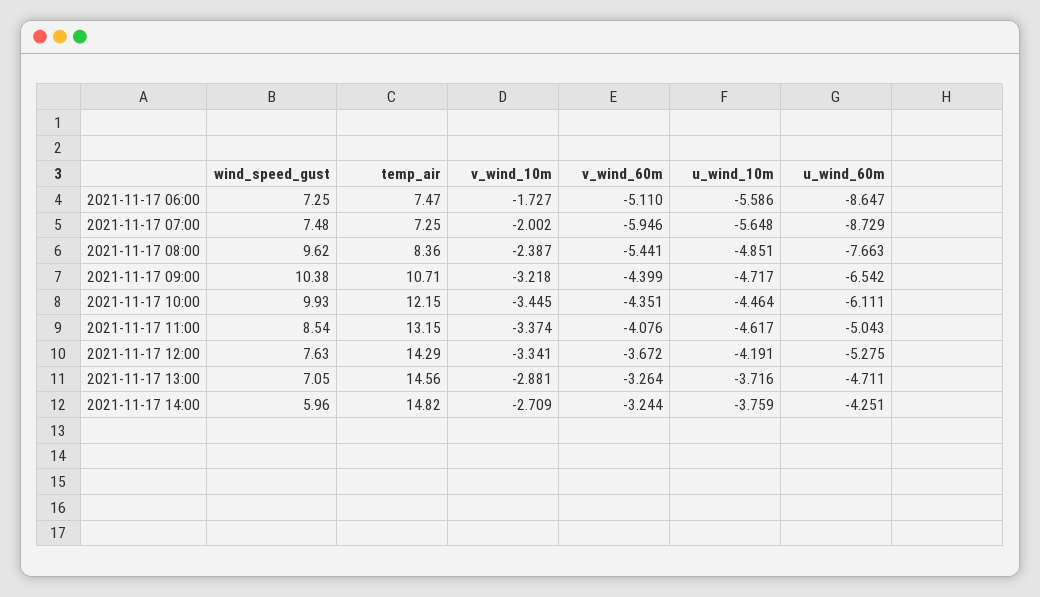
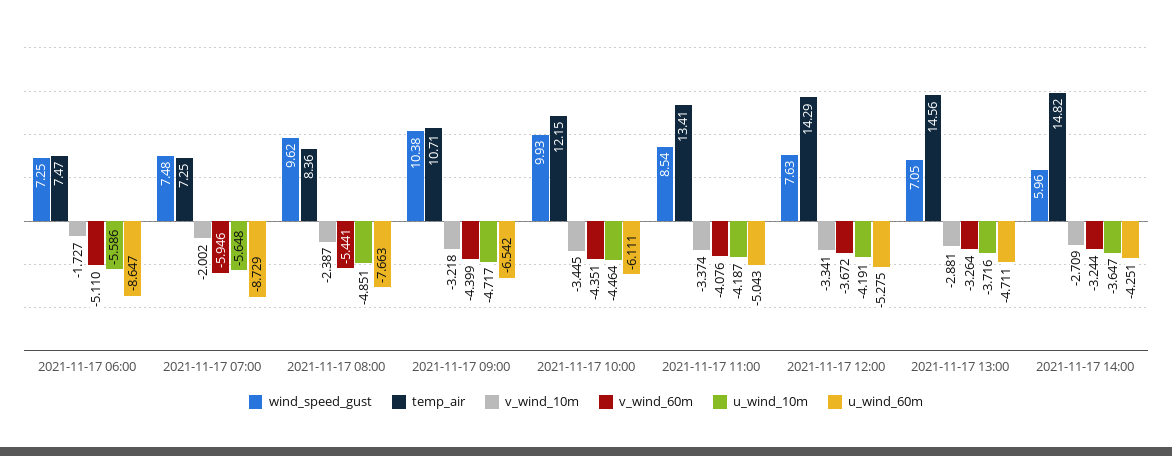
  {
    "wind_speed_gust": {
      "2021-11-17 06:00": 7.25,
      "2021-11-17 07:00": 7.48,
      "2021-11-17 08:00": 9.62,
      "2021-11-17 09:00": 10.38,
      "2021-11-17 10:00": 9.93,
      "2021-11-17 11:00": 8.54,
      "2021-11-17 12:00": 7.63,
      "2021-11-17 13:00": 7.05,
      "2021-11-17 14:00": 5.96
    },
    "temp_air": {
      "2021-11-17 06:00": 7.47,
      "2021-11-17 07:00": 7.25,
      "2021-11-17 08:00": 8.36,
      "2021-11-17 09:00": 10.71,
      "2021-11-17 10:00": 12.15,
-     "2021-11-17 11:00": 13.15,
+     "2021-11-17 11:00": 13.41,
      "2021-11-17 12:00": 14.29,
      "2021-11-17 13:00": 14.56,
      "2021-11-17 14:00": 14.82
    },
    "v_wind_10m": {
      "2021-11-17 06:00": -1.727,
      "2021-11-17 07:00": -2.002,
      "2021-11-17 08:00": -2.387,
      "2021-11-17 09:00": -3.218,
      "2021-11-17 10:00": -3.445,
      "2021-11-17 11:00": -3.374,
      "2021-11-17 12:00": -3.341,
      "2021-11-17 13:00": -2.881,
      "2021-11-17 14:00": -2.709
    },
    "v_wind_60m": {
      "2021-11-17 06:00": -5.11,
      "2021-11-17 07:00": -5.946,
      "2021-11-17 08:00": -5.441,
      "2021-11-17 09:00": -4.399,
      "2021-11-17 10:00": -4.351,
      "2021-11-17 11:00": -4.076,
      "2021-11-17 12:00": -3.672,
      "2021-11-17 13:00": -3.264,
      "2021-11-17 14:00": -3.244
    },
    "u_wind_10m": {
      "2021-11-17 06:00": -5.586,
      "2021-11-17 07:00": -5.648,
      "2021-11-17 08:00": -4.851,
      "2021-11-17 09:00": -4.717,
      "2021-11-17 10:00": -4.464,
-     "2021-11-17 11:00": -4.617,
+     "2021-11-17 11:00": -4.187,
      "2021-11-17 12:00": -4.191,
      "2021-11-17 13:00": -3.716,
-     "2021-11-17 14:00": -3.759
+     "2021-11-17 14:00": -3.647
    },
    "u_wind_60m": {
      "2021-11-17 06:00": -8.647,
      "2021-11-17 07:00": -8.729,
      "2021-11-17 08:00": -7.663,
      "2021-11-17 09:00": -6.542,
      "2021-11-17 10:00": -6.111,
      "2021-11-17 11:00": -5.043,
      "2021-11-17 12:00": -5.275,
      "2021-11-17 13:00": -4.711,
      "2021-11-17 14:00": -4.251
    }
  }

